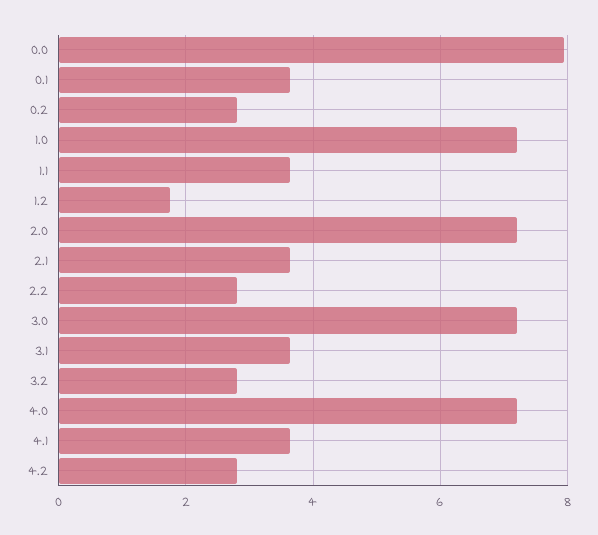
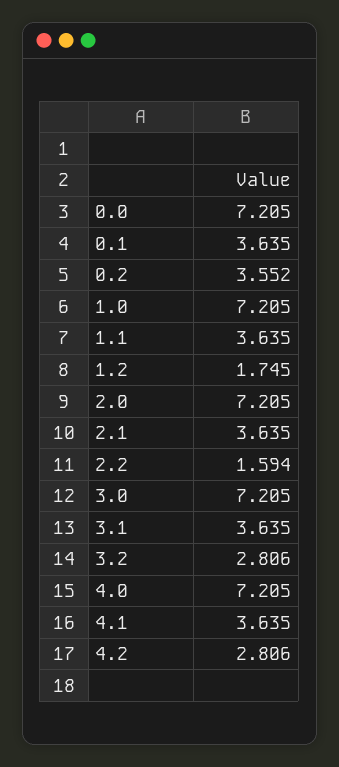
  {
-   "0.0": 8,
+   "0.0": 7.205,
    "0.1": 3.635,
-   "0.2": 2.8,
+   "0.2": 3.552,
    "1.0": 7.205,
    "1.1": 3.635,
    "1.2": 1.745,
    "2.0": 7.205,
    "2.1": 3.635,
-   "2.2": 2.8,
+   "2.2": 1.594,
    "3.0": 7.205,
    "3.1": 3.635,
    "3.2": 2.806,
    "4.0": 7.205,
    "4.1": 3.635,
    "4.2": 2.806
  }

